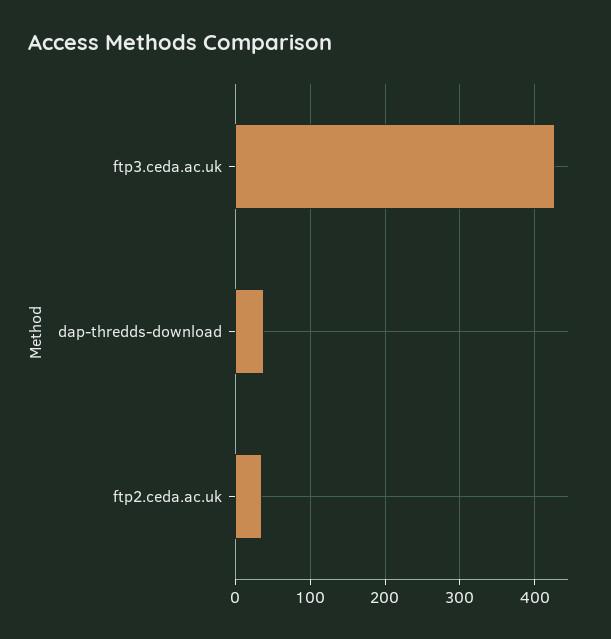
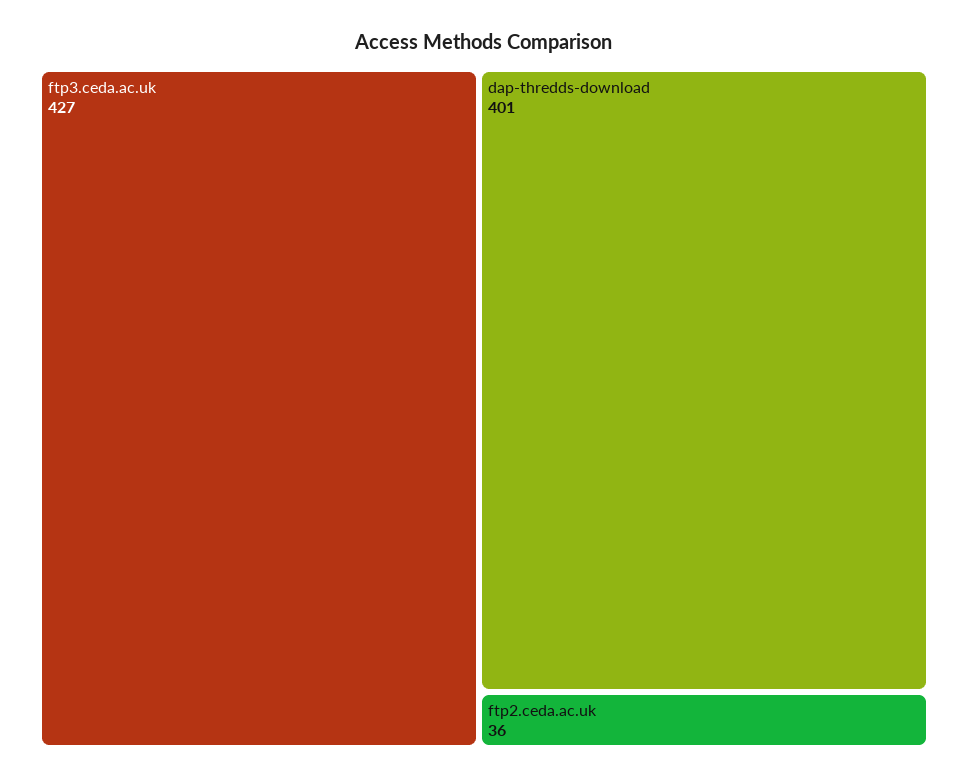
  {
    "ftp3.ceda.ac.uk": 427,
-   "dap-thredds-download": 40,
+   "dap-thredds-download": 401,
    "ftp2.ceda.ac.uk": 36
  }

